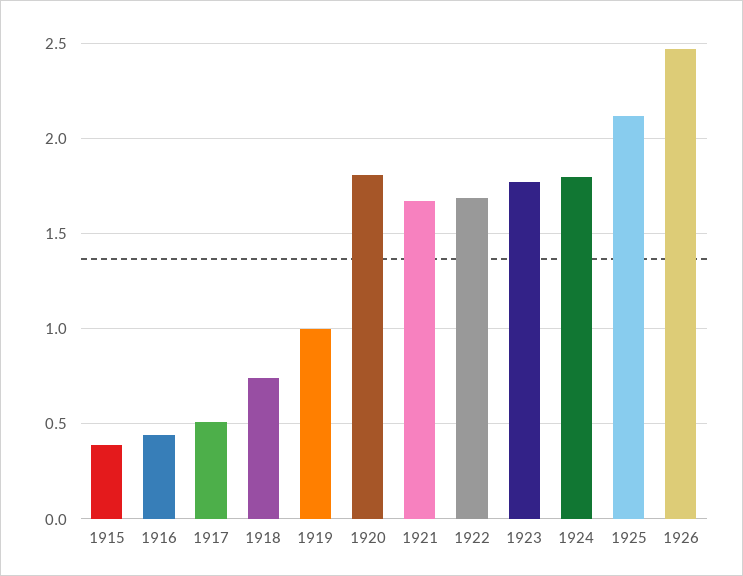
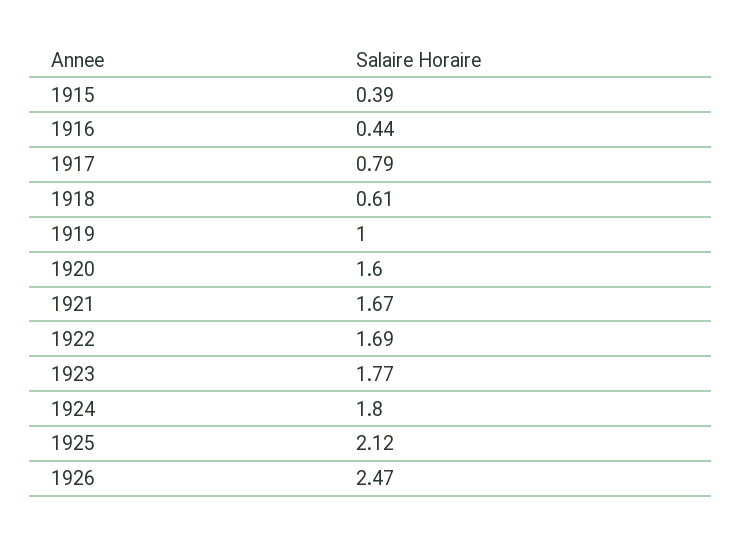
  {
    "1915": 0.39,
    "1916": 0.44,
-   "1917": 0.5,
+   "1917": 0.79,
-   "1918": 0.75,
+   "1918": 0.61,
    "1919": 1,
-   "1920": 1.8,
+   "1920": 1.6,
    "1921": 1.67,
    "1922": 1.69,
    "1923": 1.77,
    "1924": 1.8,
    "1925": 2.12,
    "1926": 2.47
  }

